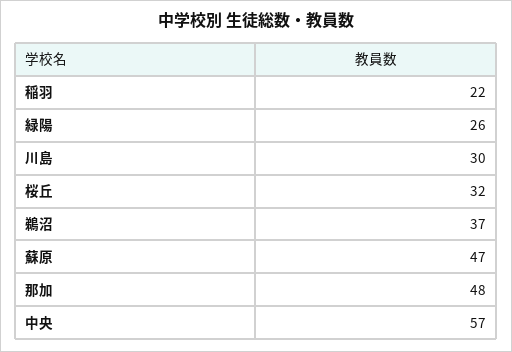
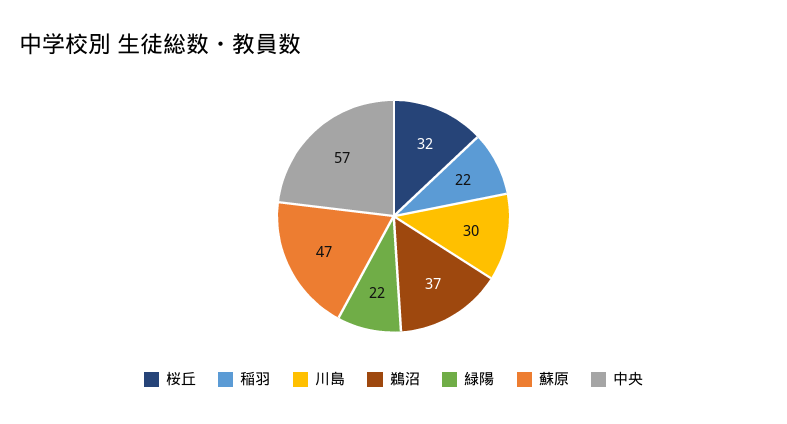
  {
    "稲羽": 22,
-   "緑陽": 26,
+   "緑陽": 22,
    "川島": 30,
    "桜丘": 32,
    "鵜沼": 37,
    "蘇原": 47,
-   "那加": 48,
    "中央": 57
  }

